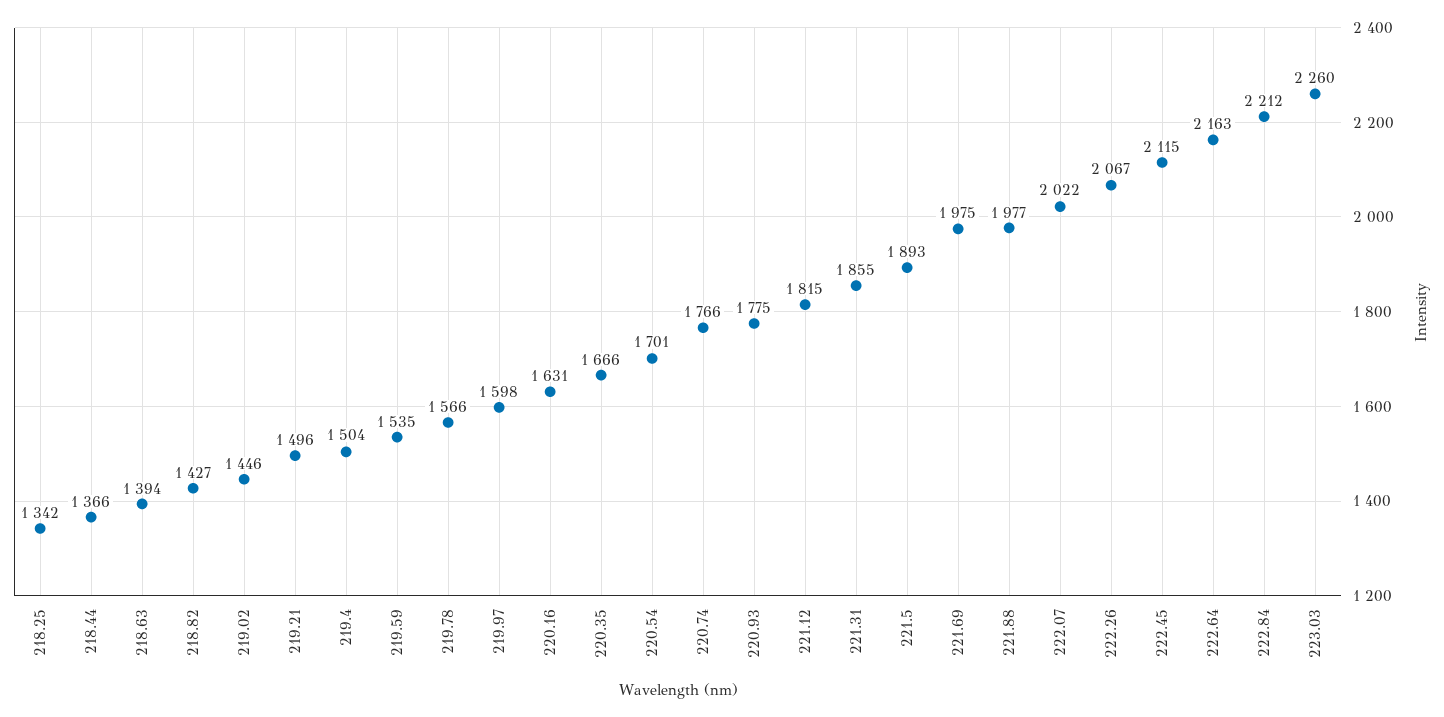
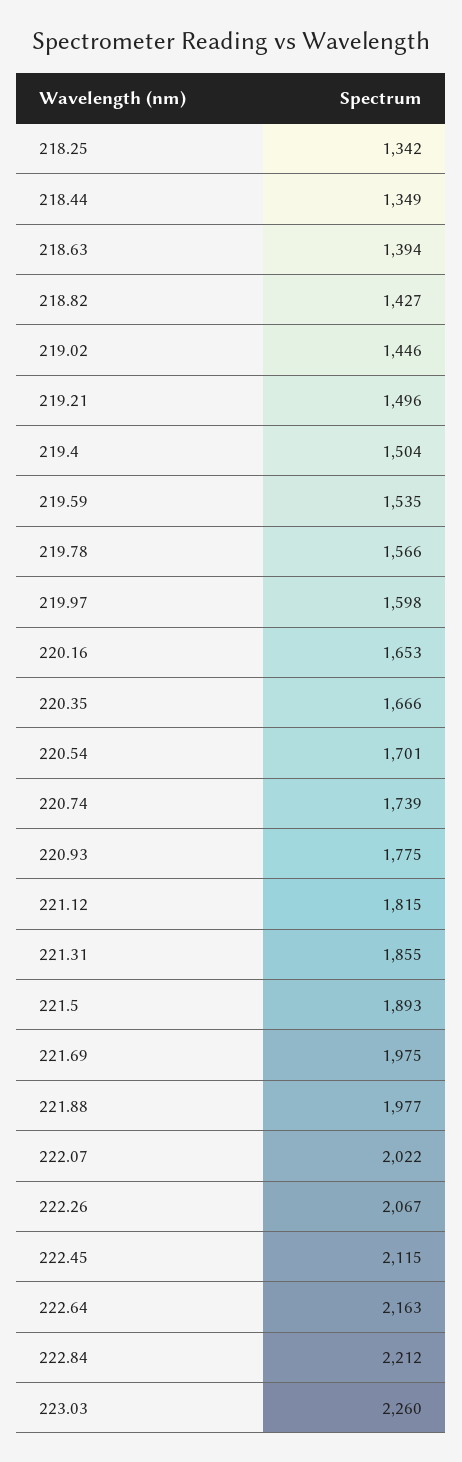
  {
    "218.25": 1342,
-   "218.44": 1366,
+   "218.44": 1349,
    "218.63": 1394,
    "218.82": 1427,
    "219.02": 1446,
    "219.21": 1496,
    "219.4": 1504,
    "219.59": 1535,
    "219.78": 1566,
    "219.97": 1598,
-   "220.16": 1631,
+   "220.16": 1653,
    "220.35": 1666,
    "220.54": 1701,
-   "220.74": 1766,
+   "220.74": 1739,
    "220.93": 1775,
    "221.12": 1815,
    "221.31": 1855,
    "221.5": 1893,
    "221.69": 1975,
    "221.88": 1977,
    "222.07": 2022,
    "222.26": 2067,
    "222.45": 2115,
    "222.64": 2163,
    "222.84": 2212,
    "223.03": 2260
  }

